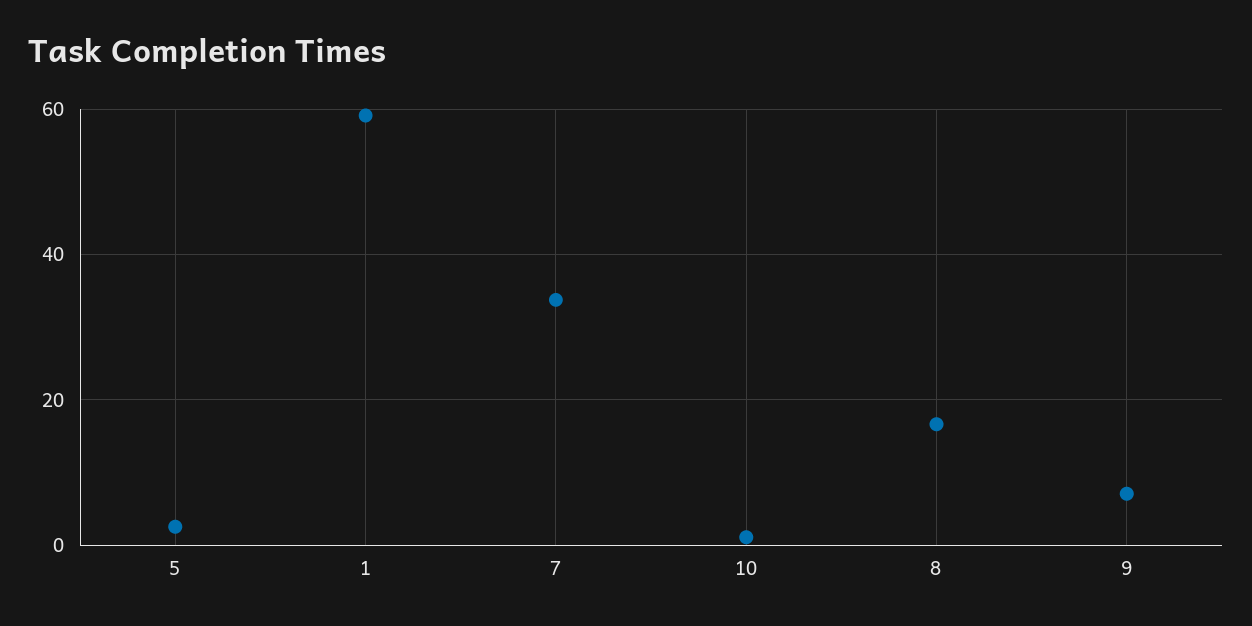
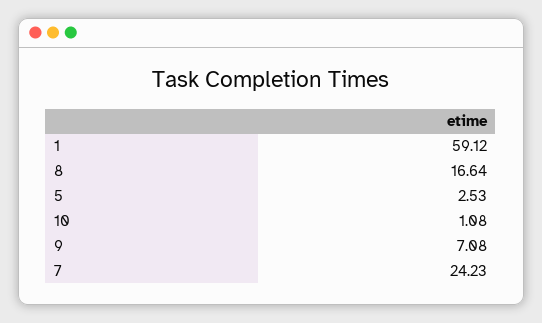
  {
    "5": 2.53,
    "1": 59.12,
-   "7": 34,
+   "7": 24.23,
    "10": 1.08,
    "8": 16.64,
    "9": 7.08
  }

